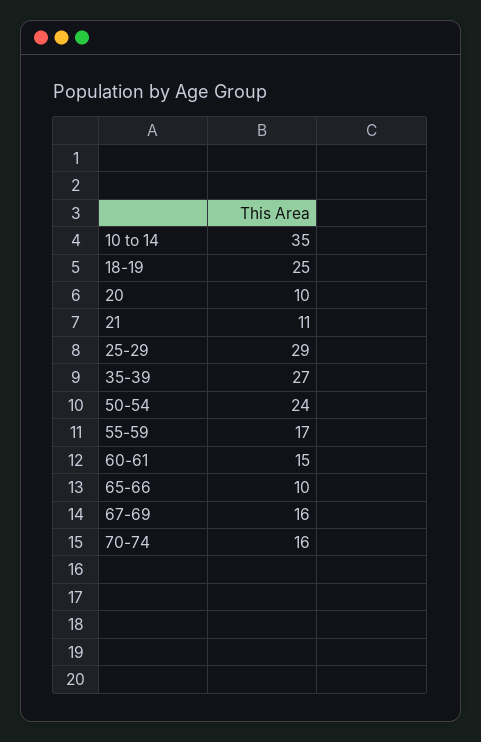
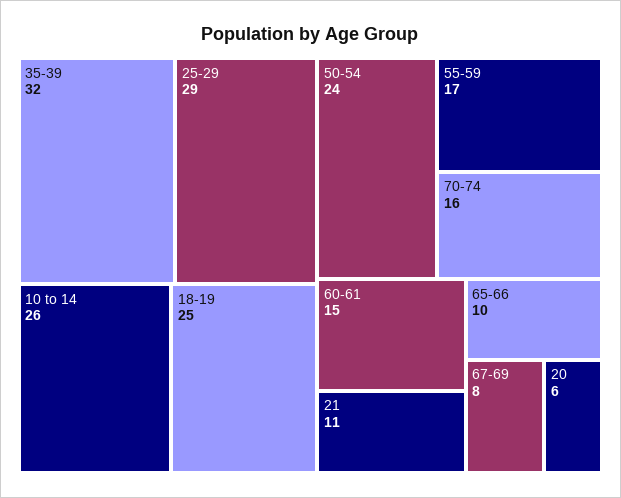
  {
-   "10 to 14": 35,
+   "10 to 14": 26,
    "18-19": 25,
-   "20": 10,
+   "20": 6,
    "21": 11,
    "25-29": 29,
-   "35-39": 27,
+   "35-39": 32,
    "50-54": 24,
    "55-59": 17,
    "60-61": 15,
    "65-66": 10,
-   "67-69": 16,
+   "67-69": 8,
    "70-74": 16
  }

